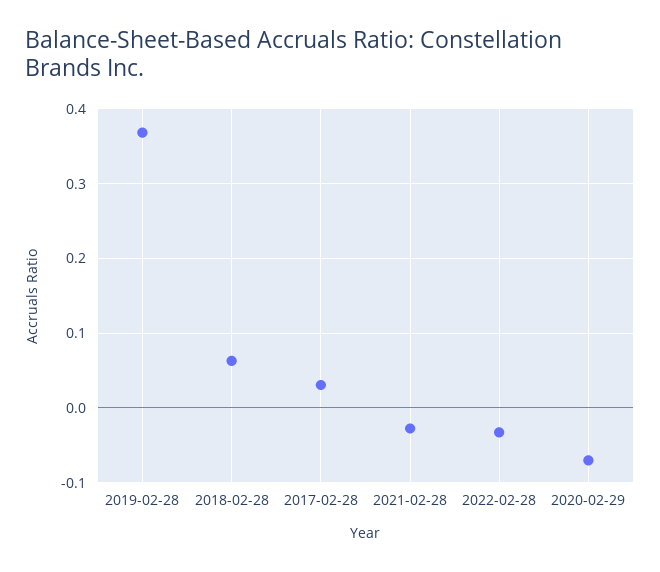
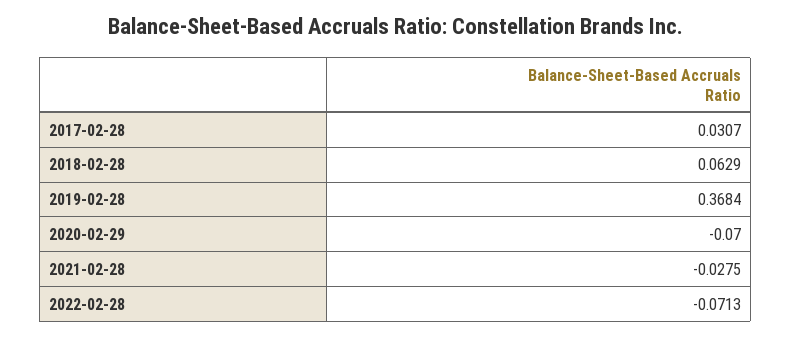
  {
    "2019-02-28": 0.3684,
    "2018-02-28": 0.0629,
    "2017-02-28": 0.0307,
    "2021-02-28": -0.0275,
-   "2022-02-28": -0.03,
+   "2022-02-28": -0.0713,
    "2020-02-29": -0.07
  }

